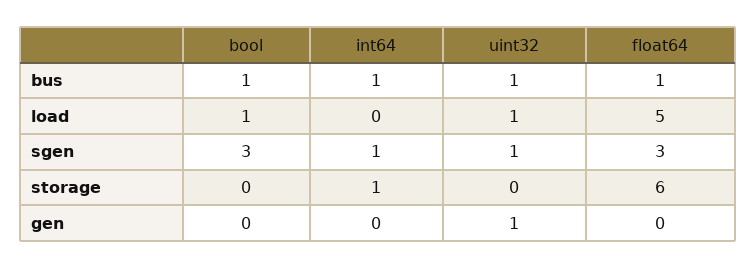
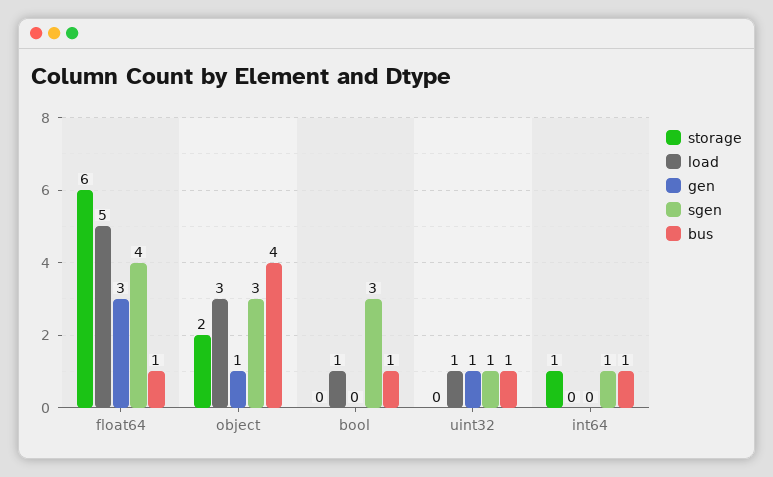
  {
    "bus": {
      "bool": 1,
      "int64": 1,
      "uint32": 1,
-     "float64": 1
+     "float64": 1,
+     "object": 4
    },
    "load": {
      "bool": 1,
      "int64": 0,
      "uint32": 1,
-     "float64": 5
+     "float64": 5,
+     "object": 3
    },
    "sgen": {
      "bool": 3,
      "int64": 1,
      "uint32": 1,
-     "float64": 3
+     "float64": 4,
+     "object": 3
    },
    "storage": {
      "bool": 0,
      "int64": 1,
      "uint32": 0,
-     "float64": 6
+     "float64": 6,
+     "object": 2
    },
    "gen": {
      "bool": 0,
      "int64": 0,
      "uint32": 1,
-     "float64": 0
+     "float64": 3,
+     "object": 1
    }
  }

